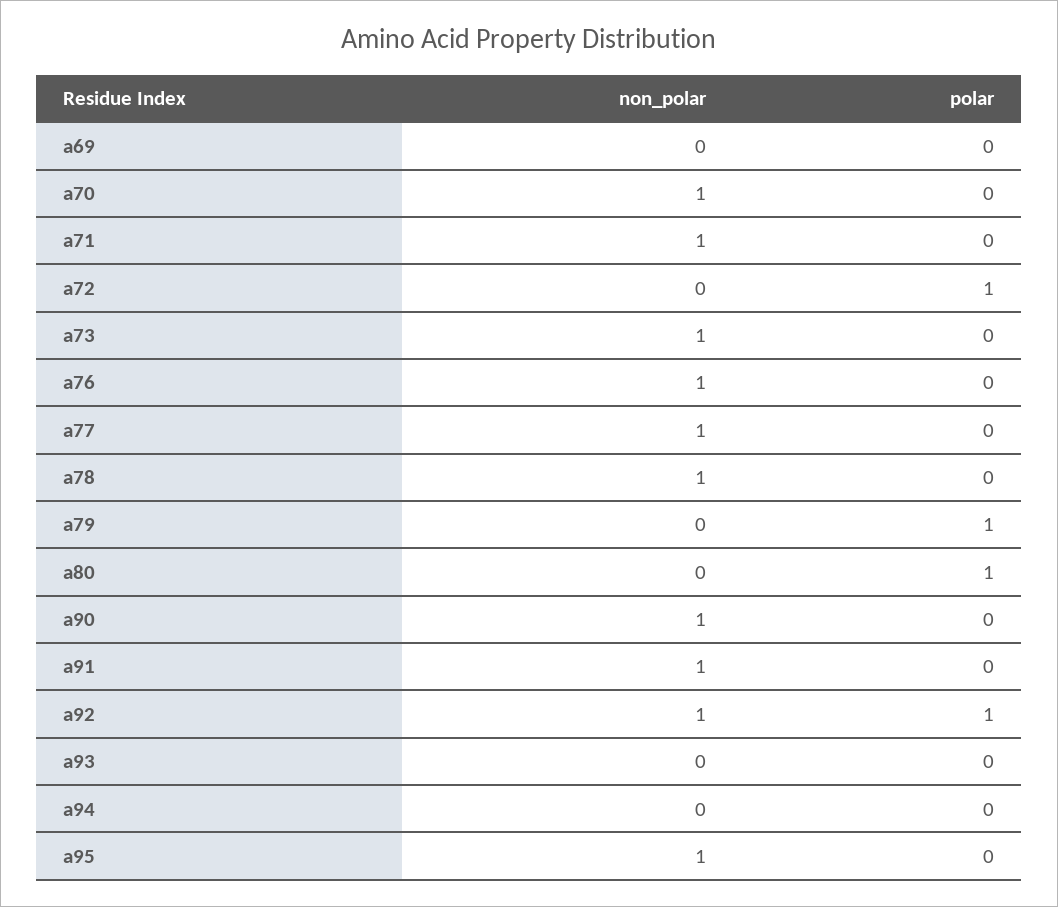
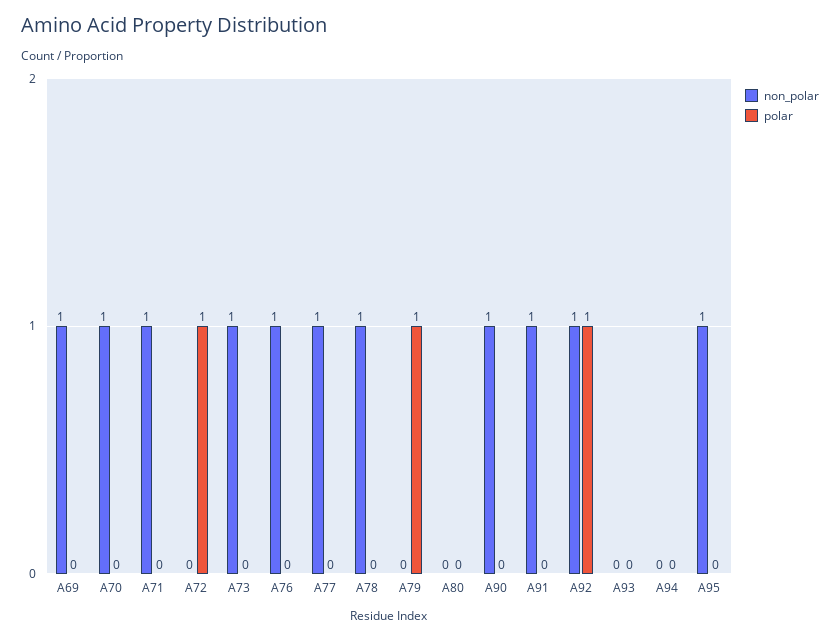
  {
    "non_polar": {
-     "a69": 0,
+     "a69": 1,
      "a70": 1,
      "a71": 1,
      "a72": 0,
      "a73": 1,
      "a76": 1,
      "a77": 1,
      "a78": 1,
      "a79": 0,
      "a80": 0,
      "a90": 1,
      "a91": 1,
      "a92": 1,
      "a93": 0,
      "a94": 0,
      "a95": 1
    },
    "polar": {
      "a69": 0,
      "a70": 0,
      "a71": 0,
      "a72": 1,
      "a73": 0,
      "a76": 0,
      "a77": 0,
      "a78": 0,
      "a79": 1,
-     "a80": 1,
+     "a80": 0,
      "a90": 0,
      "a91": 0,
      "a92": 1,
      "a93": 0,
      "a94": 0,
      "a95": 0
    }
  }

